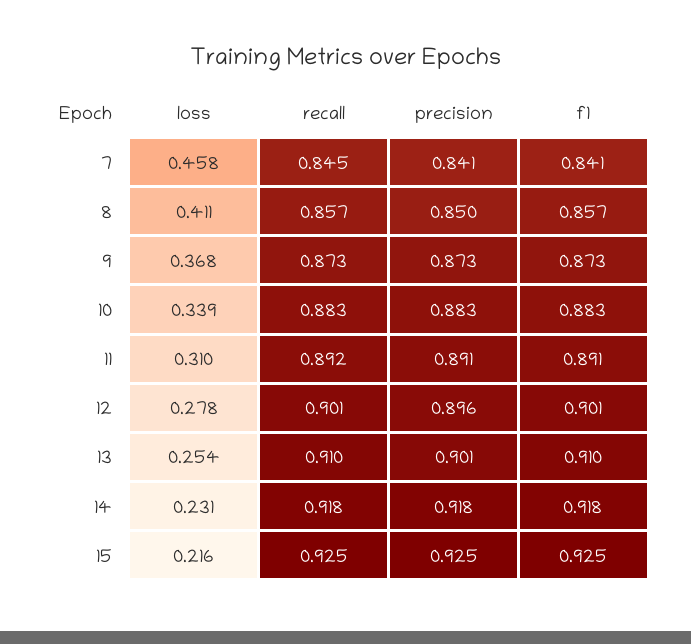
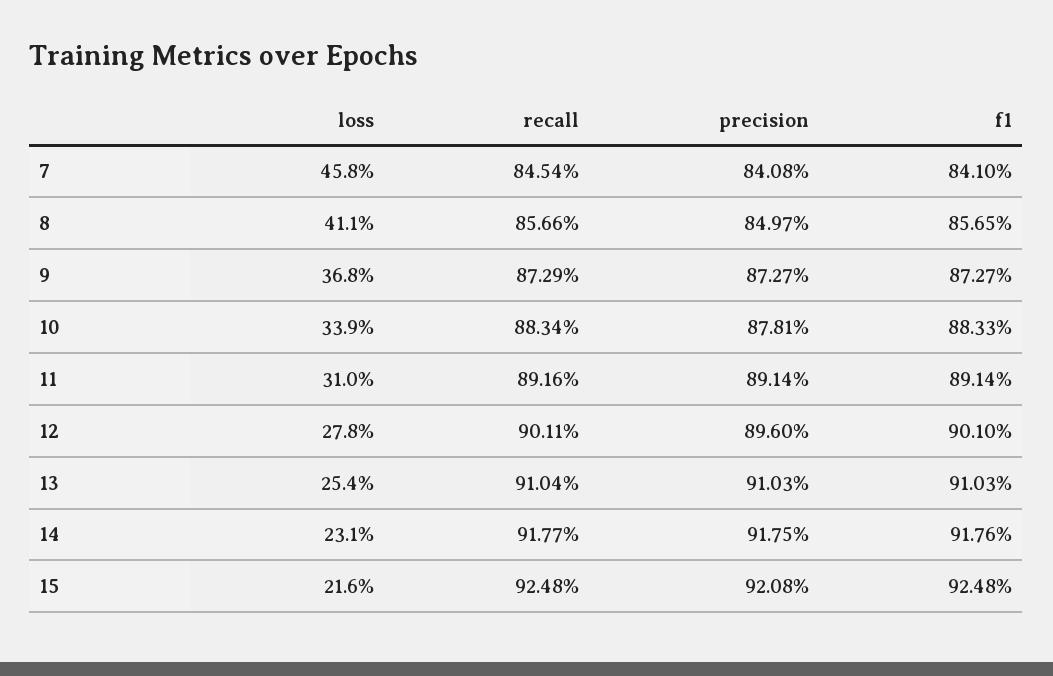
  {
    "loss": {
      "7": 0.458,
      "8": 0.411,
      "9": 0.368,
      "10": 0.339,
      "11": 0.31,
      "12": 0.278,
      "13": 0.254,
      "14": 0.231,
      "15": 0.216
    },
    "recall": {
      "7": 0.8454,
      "8": 0.8566,
      "9": 0.8729,
      "10": 0.8834,
      "11": 0.8916,
      "12": 0.9011,
      "13": 0.9104,
      "14": 0.9177,
      "15": 0.9248
    },
    "precision": {
      "7": 0.8408,
      "8": 0.8497,
      "9": 0.8727,
-     "10": 0.883,
+     "10": 0.8781,
      "11": 0.8914,
      "12": 0.896,
-     "13": 0.901,
+     "13": 0.9103,
      "14": 0.9175,
-     "15": 0.925
+     "15": 0.9208
    },
    "f1": {
      "7": 0.841,
      "8": 0.8565,
      "9": 0.8727,
      "10": 0.8833,
      "11": 0.8914,
      "12": 0.901,
      "13": 0.9103,
      "14": 0.9176,
      "15": 0.9248
    }
  }

